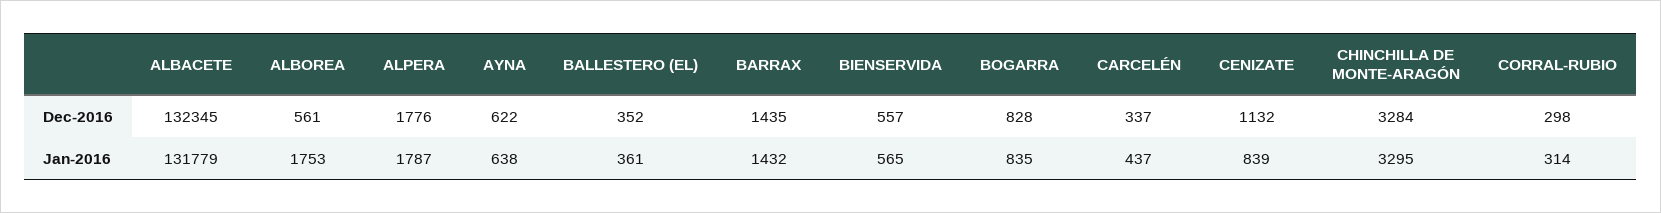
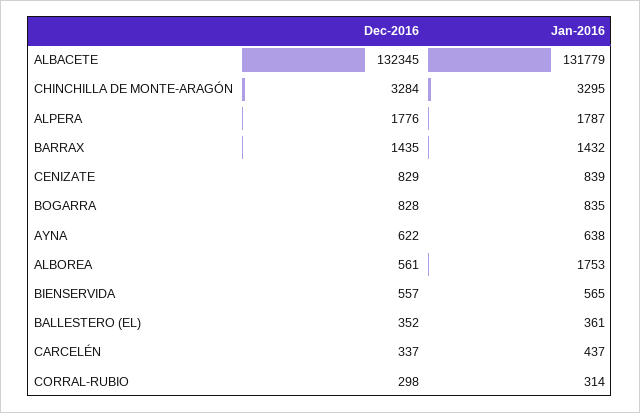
  {
    "ALBACETE": {
      "Dec-2016": 132345,
      "Jan-2016": 131779
    },
    "ALBOREA": {
      "Dec-2016": 561,
      "Jan-2016": 1753
    },
    "ALPERA": {
      "Dec-2016": 1776,
      "Jan-2016": 1787
    },
    "AYNA": {
      "Dec-2016": 622,
      "Jan-2016": 638
    },
    "BALLESTERO (EL)": {
      "Dec-2016": 352,
      "Jan-2016": 361
    },
    "BARRAX": {
      "Dec-2016": 1435,
      "Jan-2016": 1432
    },
    "BIENSERVIDA": {
      "Dec-2016": 557,
      "Jan-2016": 565
    },
    "BOGARRA": {
      "Dec-2016": 828,
      "Jan-2016": 835
    },
    "CARCELÉN": {
      "Dec-2016": 337,
      "Jan-2016": 437
    },
    "CENIZATE": {
-     "Dec-2016": 1132,
+     "Dec-2016": 829,
      "Jan-2016": 839
    },
    "CHINCHILLA DE MONTE-ARAGÓN": {
      "Dec-2016": 3284,
      "Jan-2016": 3295
    },
    "CORRAL-RUBIO": {
      "Dec-2016": 298,
      "Jan-2016": 314
    }
  }

